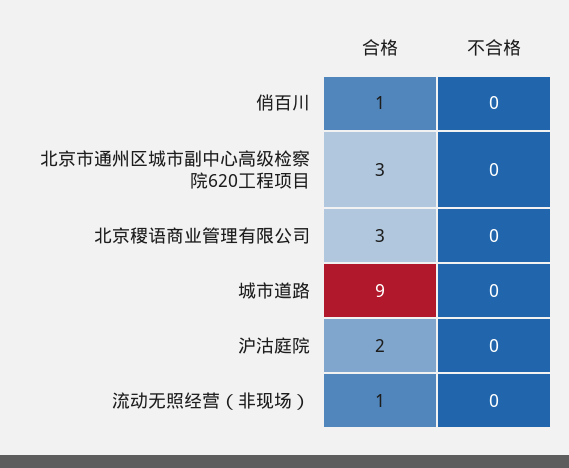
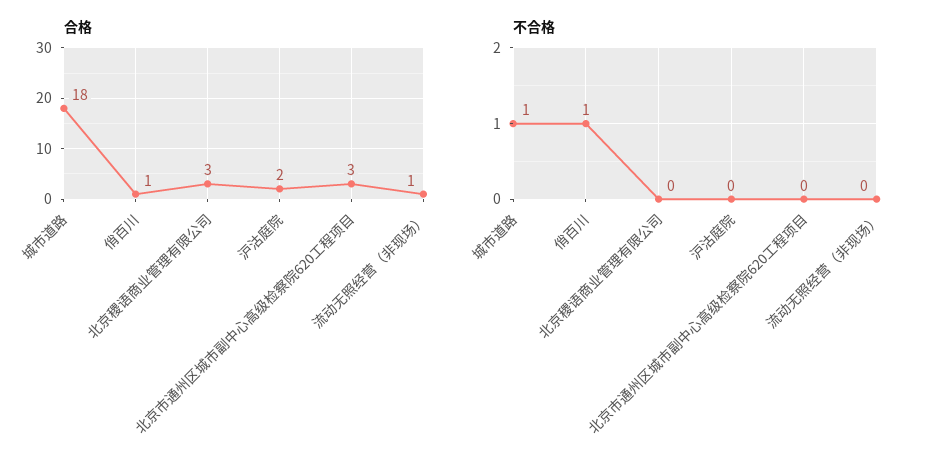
  {
    "合格": {
      "俏百川": 1,
      "北京市通州区城市副中心高级检察院620工程项目": 3,
      "北京稷语商业管理有限公司": 3,
-     "城市道路": 9,
+     "城市道路": 18,
      "沪沽庭院": 2,
      "流动无照经营（非现场）": 1
    },
    "不合格": {
-     "俏百川": 0,
+     "俏百川": 1,
      "北京市通州区城市副中心高级检察院620工程项目": 0,
      "北京稷语商业管理有限公司": 0,
-     "城市道路": 0,
+     "城市道路": 1,
      "沪沽庭院": 0,
      "流动无照经营（非现场）": 0
    }
  }

